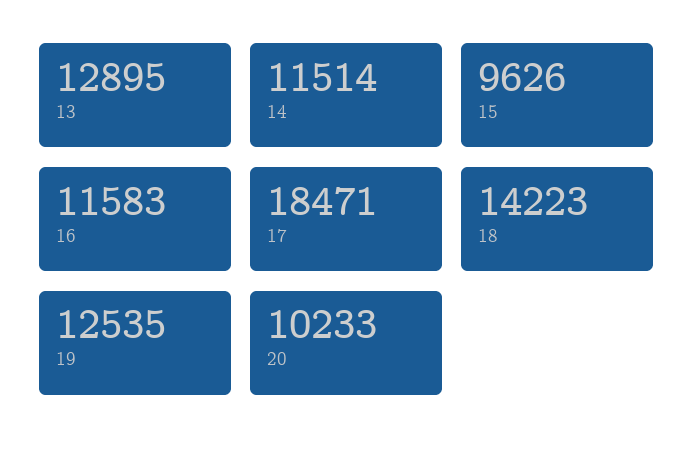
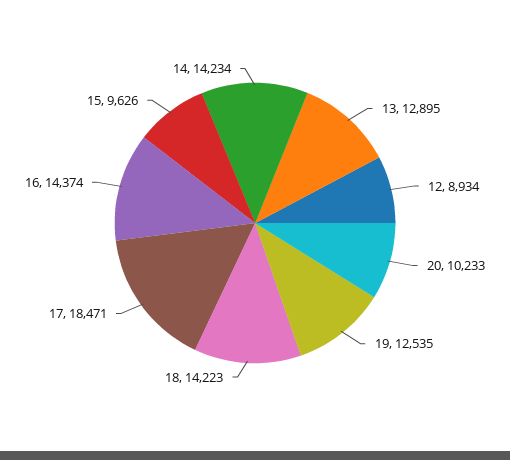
  {
    "13": 12895,
-   "14": 11514,
+   "14": 14234,
    "15": 9626,
-   "16": 11583,
+   "16": 14374,
    "17": 18471,
    "18": 14223,
    "19": 12535,
-   "20": 10233
+   "20": 10233,
+   "12": 8934
  }

